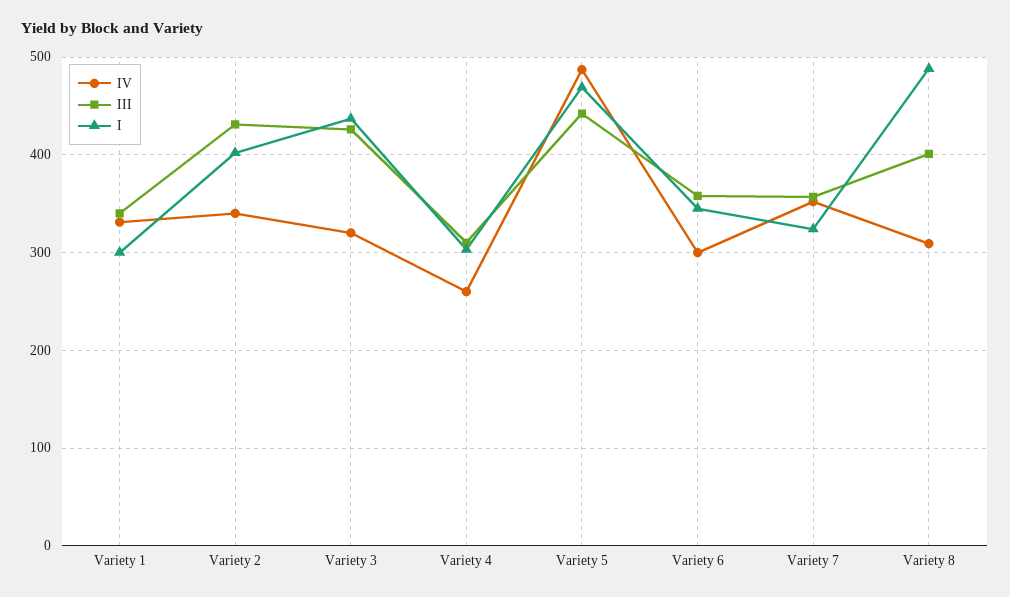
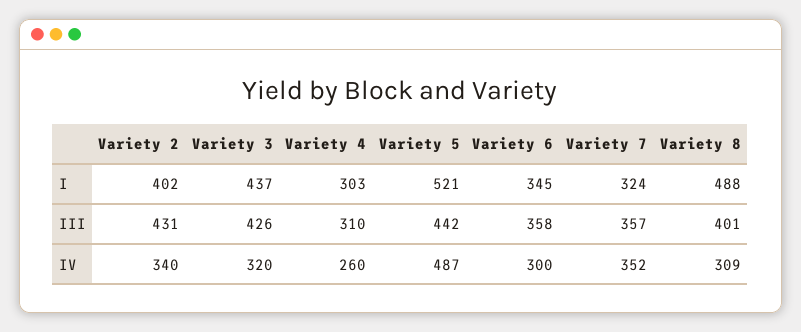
  {
    "IV": {
-     "Variety 1": 330,
      "Variety 2": 340,
      "Variety 3": 320,
      "Variety 4": 260,
      "Variety 5": 487,
      "Variety 6": 300,
      "Variety 7": 352,
      "Variety 8": 309
    },
    "III": {
-     "Variety 1": 340,
      "Variety 2": 431,
      "Variety 3": 426,
      "Variety 4": 310,
      "Variety 5": 442,
      "Variety 6": 358,
      "Variety 7": 357,
      "Variety 8": 401
    },
    "I": {
-     "Variety 1": 300,
      "Variety 2": 402,
      "Variety 3": 437,
      "Variety 4": 303,
-     "Variety 5": 470,
+     "Variety 5": 521,
      "Variety 6": 345,
      "Variety 7": 324,
      "Variety 8": 488
    }
  }

